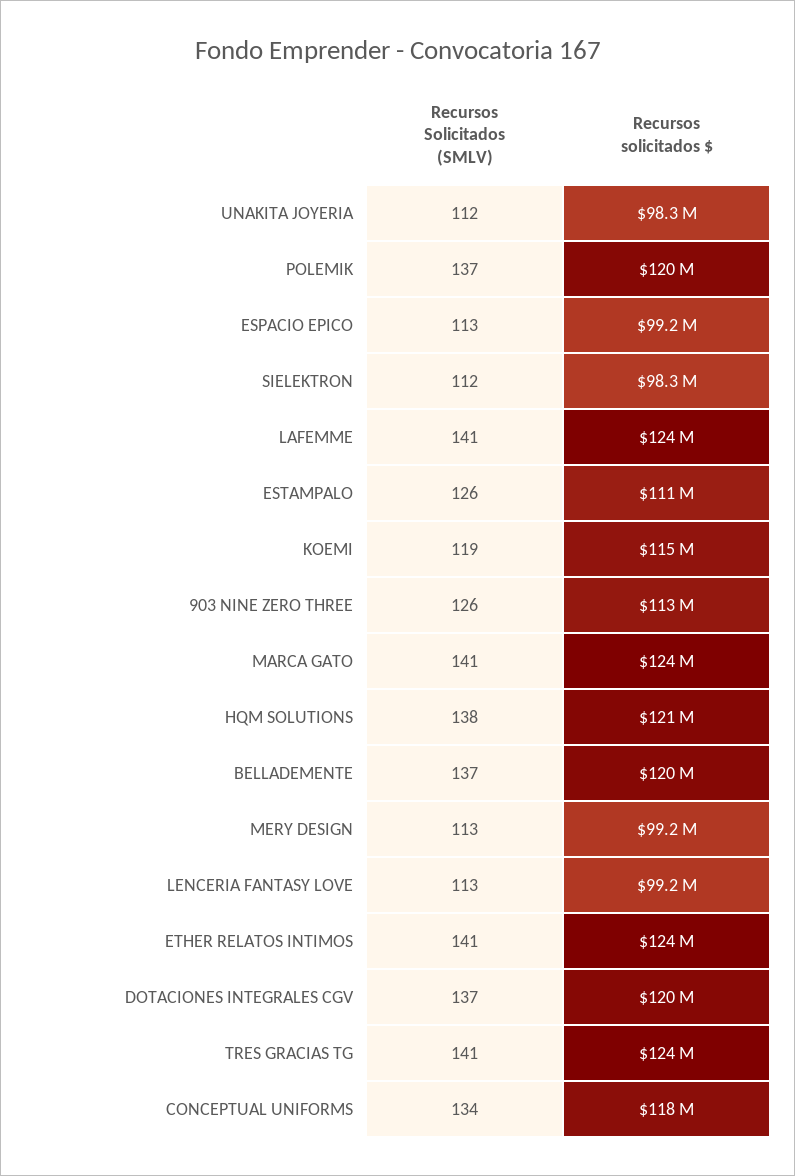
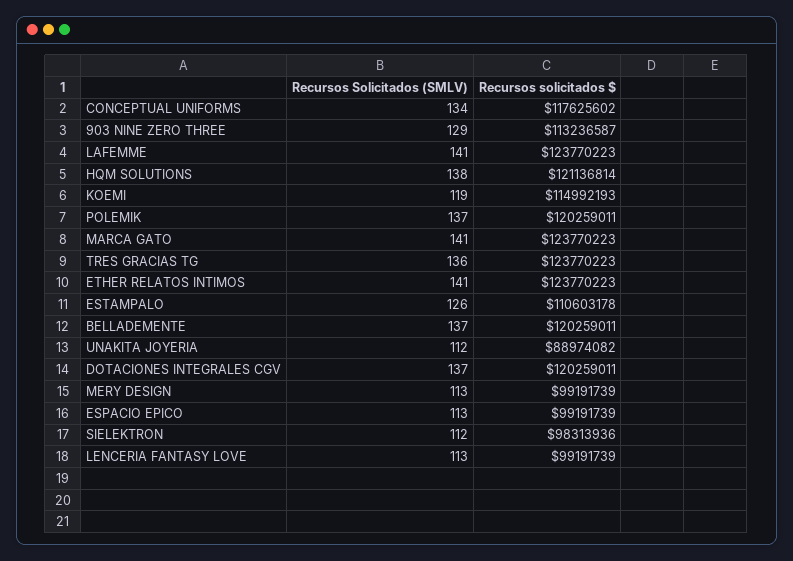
  {
    "Recursos Solicitados (SMLV)": {
      "UNAKITA JOYERIA": 112,
      "POLEMIK": 137,
      "ESPACIO EPICO": 113,
      "SIELEKTRON": 112,
      "LAFEMME": 141,
      "ESTAMPALO": 126,
      "KOEMI": 119,
-     "903 NINE ZERO THREE": 126,
+     "903 NINE ZERO THREE": 129,
      "MARCA GATO": 141,
      "HQM SOLUTIONS": 138,
      "BELLADEMENTE": 137,
      "MERY DESIGN": 113,
      "LENCERIA FANTASY LOVE": 113,
      "ETHER RELATOS INTIMOS": 141,
      "DOTACIONES INTEGRALES CGV": 137,
-     "TRES GRACIAS TG": 141,
+     "TRES GRACIAS TG": 136,
      "CONCEPTUAL UNIFORMS": 134
    },
    "Recursos solicitados $": {
-     "UNAKITA JOYERIA": 98300000,
+     "UNAKITA JOYERIA": 88974082,
      "POLEMIK": 120259011,
      "ESPACIO EPICO": 99191739,
      "SIELEKTRON": 98313936,
      "LAFEMME": 123770223,
      "ESTAMPALO": 110603178,
      "KOEMI": 114992193,
      "903 NINE ZERO THREE": 113236587,
      "MARCA GATO": 123770223,
      "HQM SOLUTIONS": 121136814,
      "BELLADEMENTE": 120259011,
      "MERY DESIGN": 99191739,
      "LENCERIA FANTASY LOVE": 99191739,
      "ETHER RELATOS INTIMOS": 123770223,
      "DOTACIONES INTEGRALES CGV": 120259011,
      "TRES GRACIAS TG": 123770223,
      "CONCEPTUAL UNIFORMS": 117625602
    }
  }

